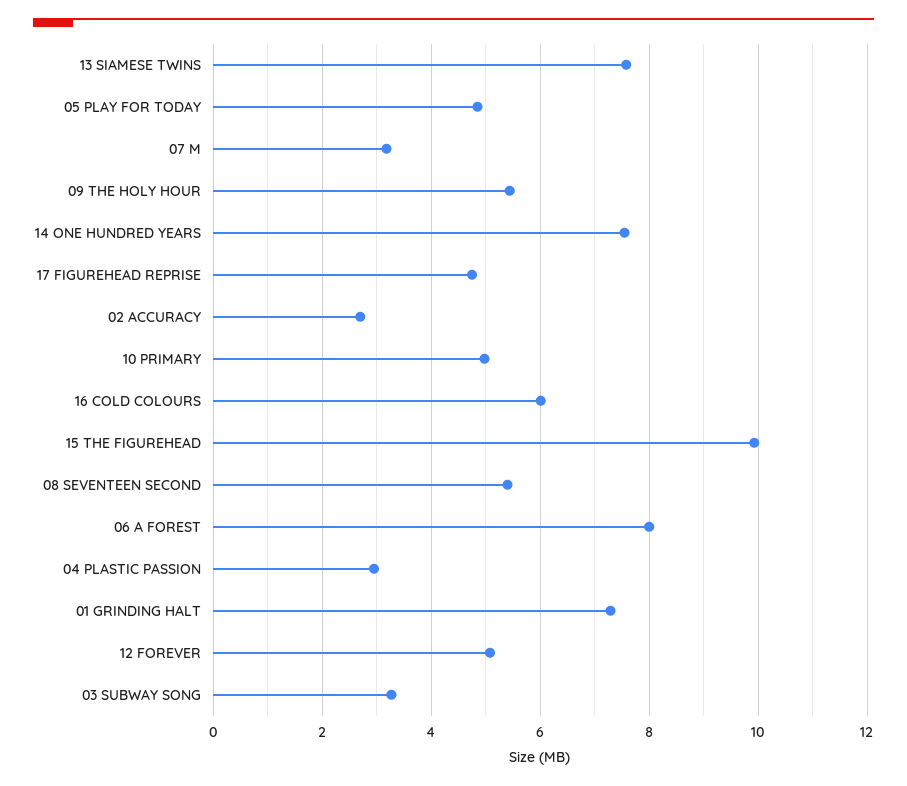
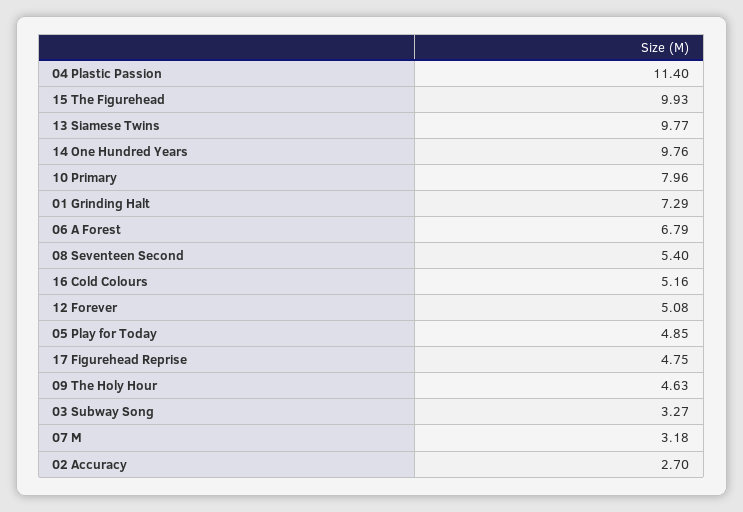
  {
-   "13 SIAMESE TWINS": 7.6,
+   "13 SIAMESE TWINS": 9.77,
    "05 PLAY FOR TODAY": 4.85,
    "07 M": 3.18,
-   "09 THE HOLY HOUR": 5.4,
+   "09 THE HOLY HOUR": 4.63,
-   "14 ONE HUNDRED YEARS": 7.6,
+   "14 ONE HUNDRED YEARS": 9.76,
    "17 FIGUREHEAD REPRISE": 4.75,
    "02 ACCURACY": 2.7,
-   "10 PRIMARY": 5,
+   "10 PRIMARY": 7.96,
-   "16 COLD COLOURS": 6,
+   "16 COLD COLOURS": 5.16,
    "15 THE FIGUREHEAD": 9.93,
    "08 SEVENTEEN SECOND": 5.4,
-   "06 A FOREST": 8,
+   "06 A FOREST": 6.79,
-   "04 PLASTIC PASSION": 3,
+   "04 PLASTIC PASSION": 11.4,
    "01 GRINDING HALT": 7.29,
    "12 FOREVER": 5.08,
    "03 SUBWAY SONG": 3.27
  }

